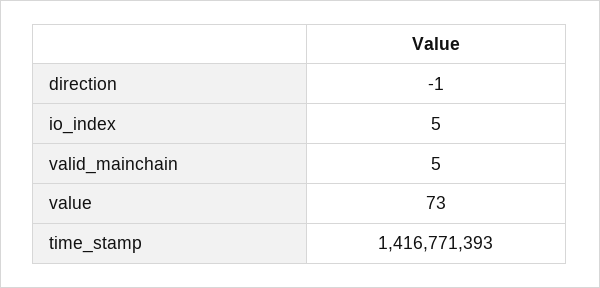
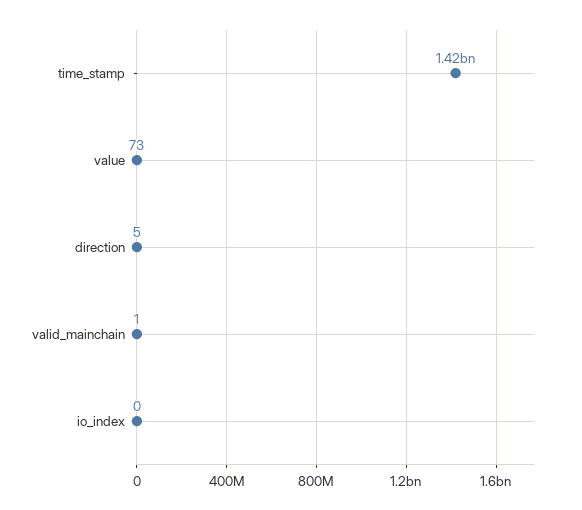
  {
-   "direction": -1,
+   "direction": 5,
-   "io_index": 5,
+   "io_index": 0,
-   "valid_mainchain": 5,
+   "valid_mainchain": 1,
    "value": 73,
    "time_stamp": 1416771393
  }

